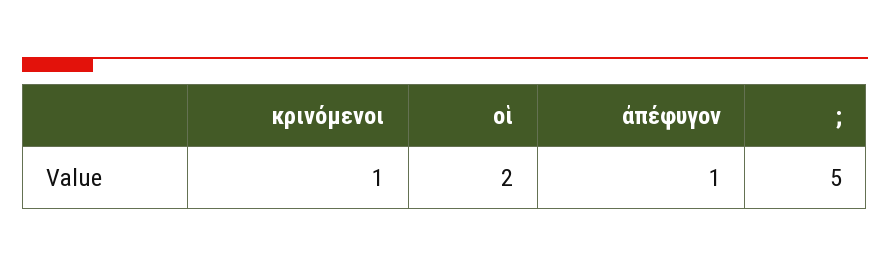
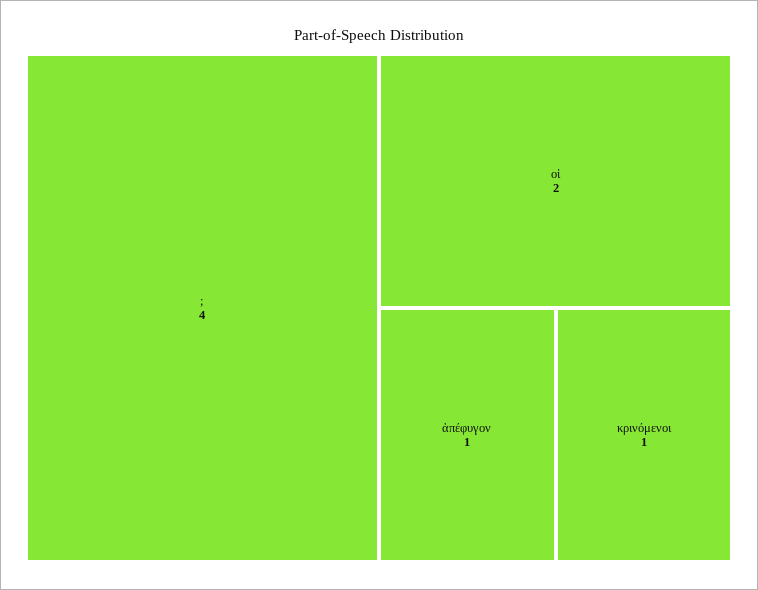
  {
    "κρινόμενοι": 1,
    "οἱ": 2,
    "ἀπέφυγον": 1,
-   ";": 5
+   ";": 4
  }

